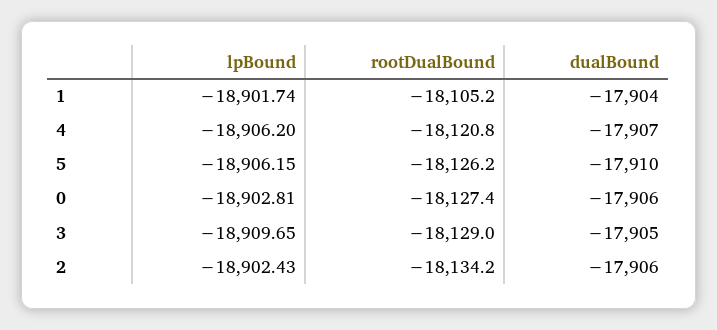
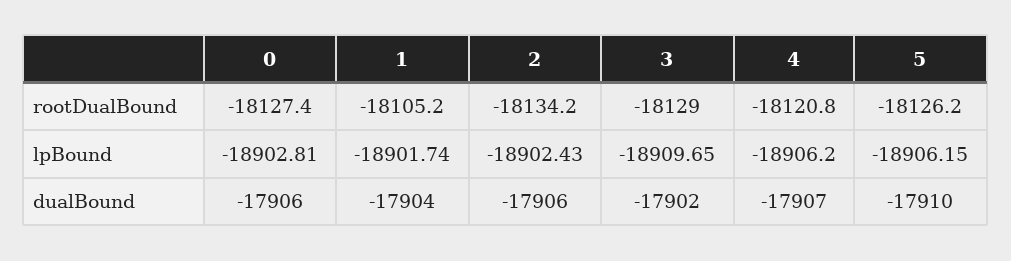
  {
    "lpBound": {
      "1": -18901.74,
      "4": -18906.2,
      "5": -18906.15,
      "0": -18902.81,
      "3": -18909.65,
      "2": -18902.43
    },
    "rootDualBound": {
      "1": -18105.2,
      "4": -18120.8,
      "5": -18126.2,
      "0": -18127.4,
      "3": -18129,
      "2": -18134.2
    },
    "dualBound": {
      "1": -17904,
      "4": -17907,
      "5": -17910,
      "0": -17906,
-     "3": -17905,
+     "3": -17902,
      "2": -17906
    }
  }

